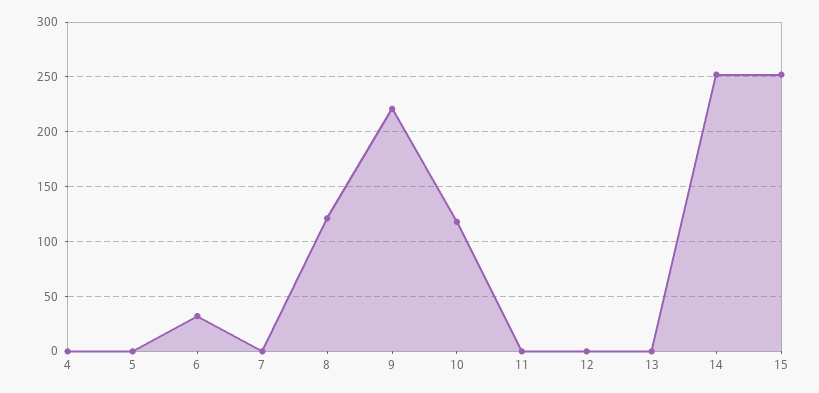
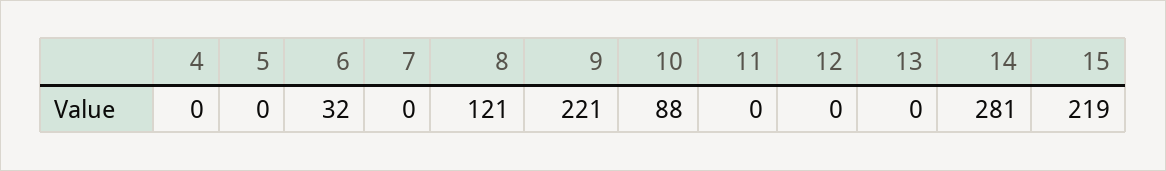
  {
    "4": 0,
    "5": 0,
    "6": 32,
    "7": 0,
    "8": 121,
    "9": 221,
-   "10": 120,
+   "10": 88,
    "11": 0,
    "12": 0,
    "13": 0,
-   "14": 250,
+   "14": 281,
-   "15": 250
+   "15": 219
  }

